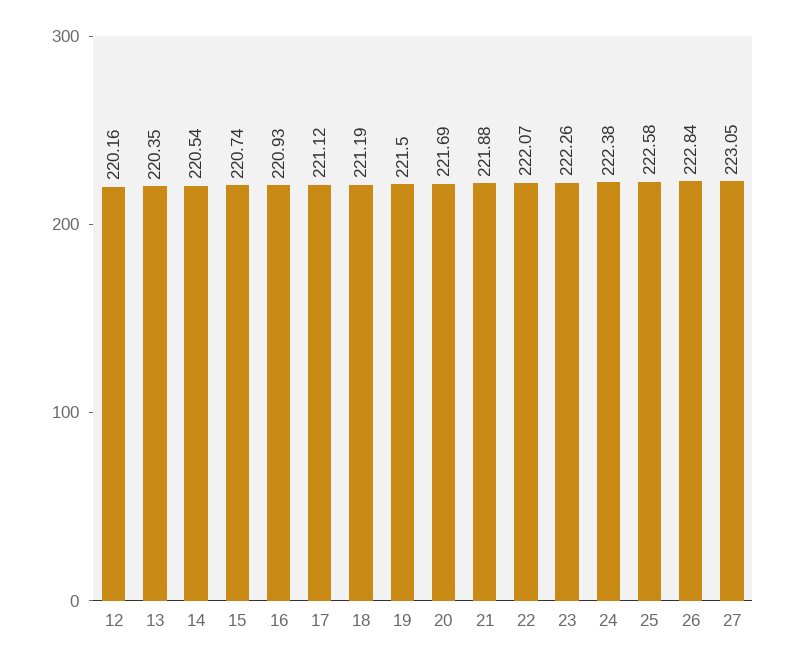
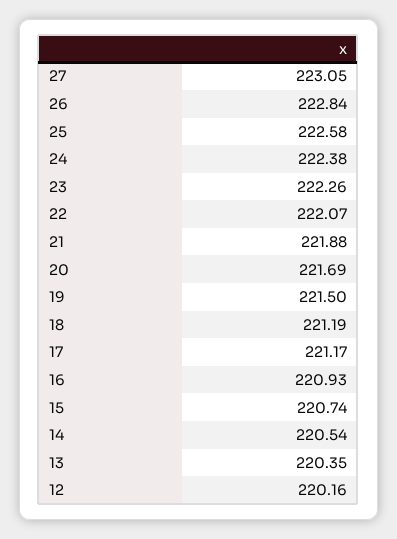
  {
    "12": 220.16,
    "13": 220.35,
    "14": 220.54,
    "15": 220.74,
    "16": 220.93,
-   "17": 221.12,
+   "17": 221.17,
    "18": 221.19,
    "19": 221.5,
    "20": 221.69,
    "21": 221.88,
    "22": 222.07,
    "23": 222.26,
    "24": 222.38,
    "25": 222.58,
    "26": 222.84,
    "27": 223.05
  }

